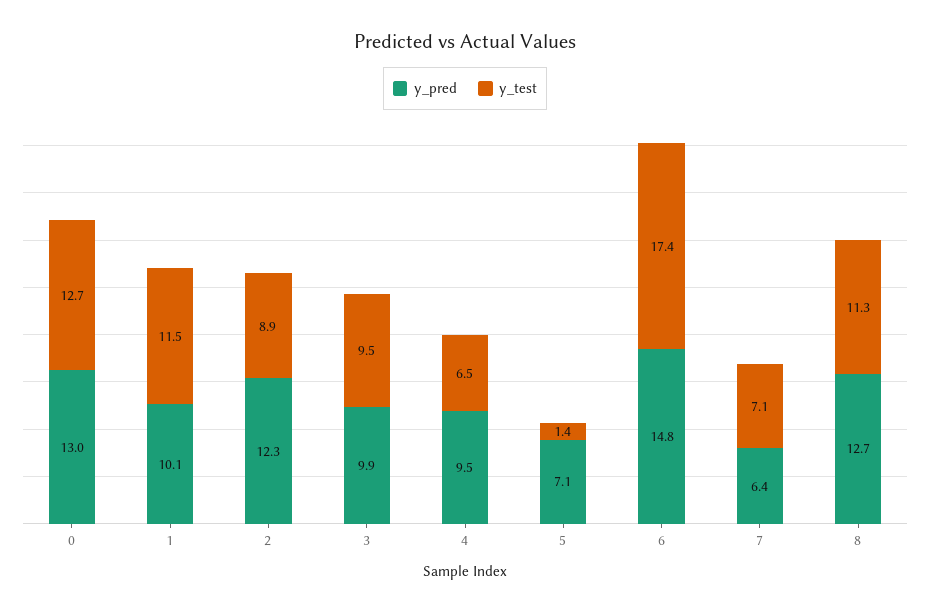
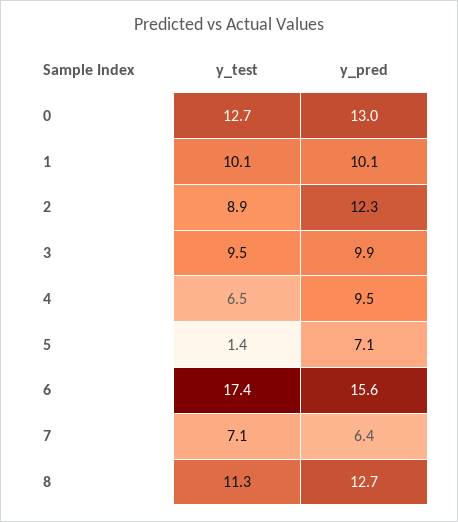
  {
    "y_pred": {
      "0": 13,
      "1": 10.1,
      "2": 12.3,
      "3": 9.9,
      "4": 9.5,
      "5": 7.1,
-     "6": 14.8,
+     "6": 15.6,
      "7": 6.4,
      "8": 12.7
    },
    "y_test": {
      "0": 12.7,
-     "1": 11.5,
+     "1": 10.1,
      "2": 8.9,
      "3": 9.5,
      "4": 6.5,
      "5": 1.4,
      "6": 17.4,
      "7": 7.1,
      "8": 11.3
    }
  }

